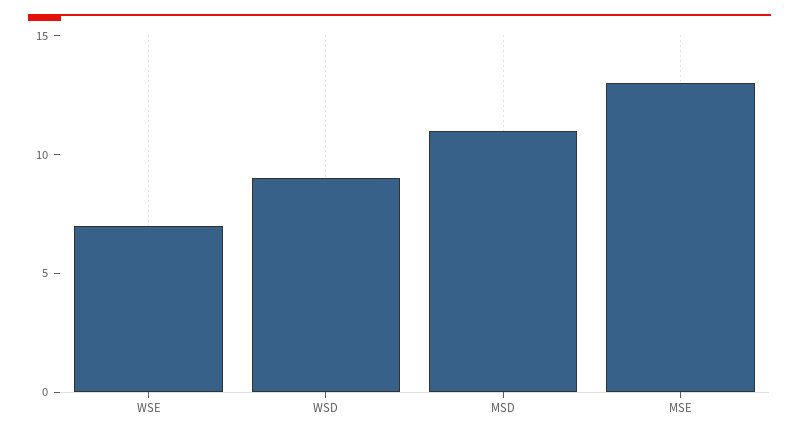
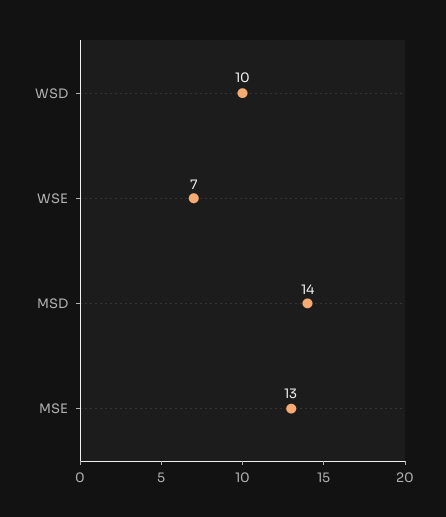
  {
    "WSE": 7,
-   "WSD": 9,
+   "WSD": 10,
-   "MSD": 11,
+   "MSD": 14,
    "MSE": 13
  }

